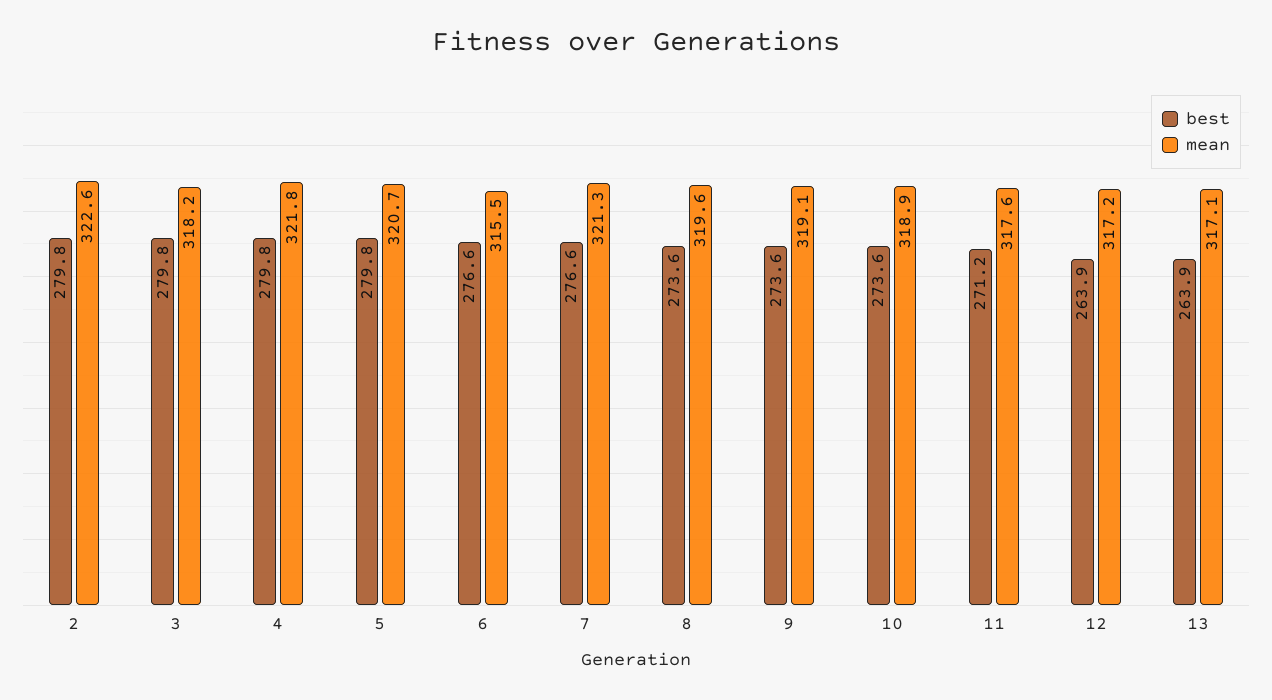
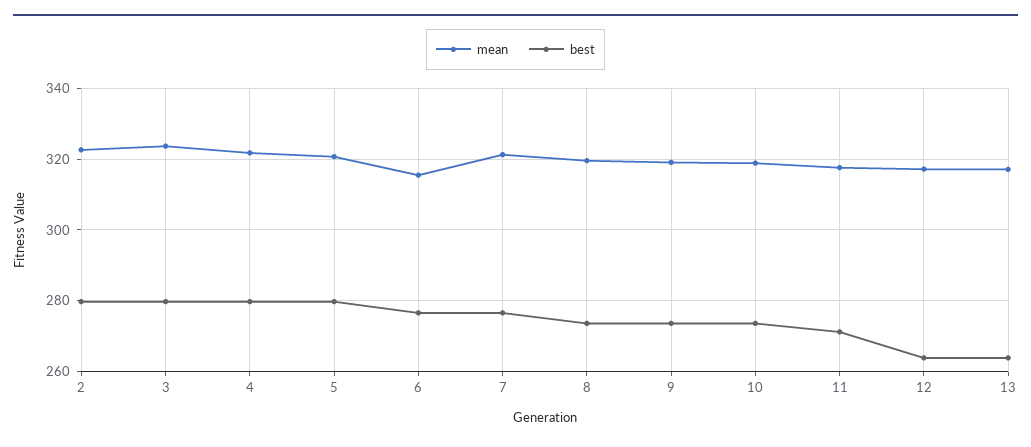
  {
    "best": {
      "2": 279.8,
      "3": 279.8,
      "4": 279.8,
      "5": 279.8,
      "6": 276.6,
      "7": 276.6,
      "8": 273.6,
      "9": 273.6,
      "10": 273.6,
      "11": 271.2,
      "12": 263.9,
      "13": 263.9
    },
    "mean": {
      "2": 322.6,
-     "3": 318.2,
+     "3": 324,
      "4": 321.8,
      "5": 320.7,
      "6": 315.5,
      "7": 321.3,
      "8": 319.6,
      "9": 319.1,
      "10": 318.9,
      "11": 317.6,
      "12": 317.2,
      "13": 317.1
    }
  }

